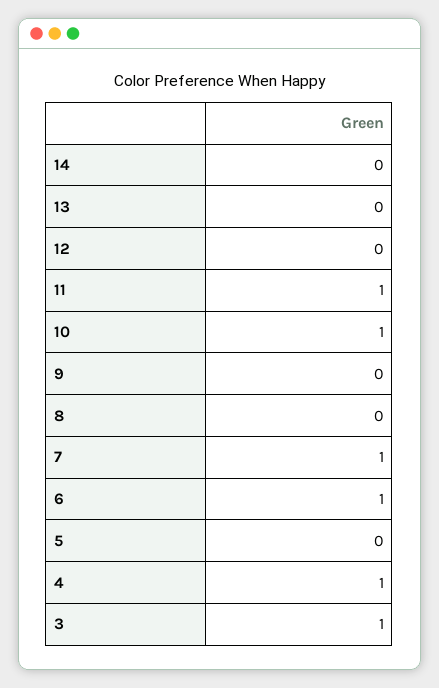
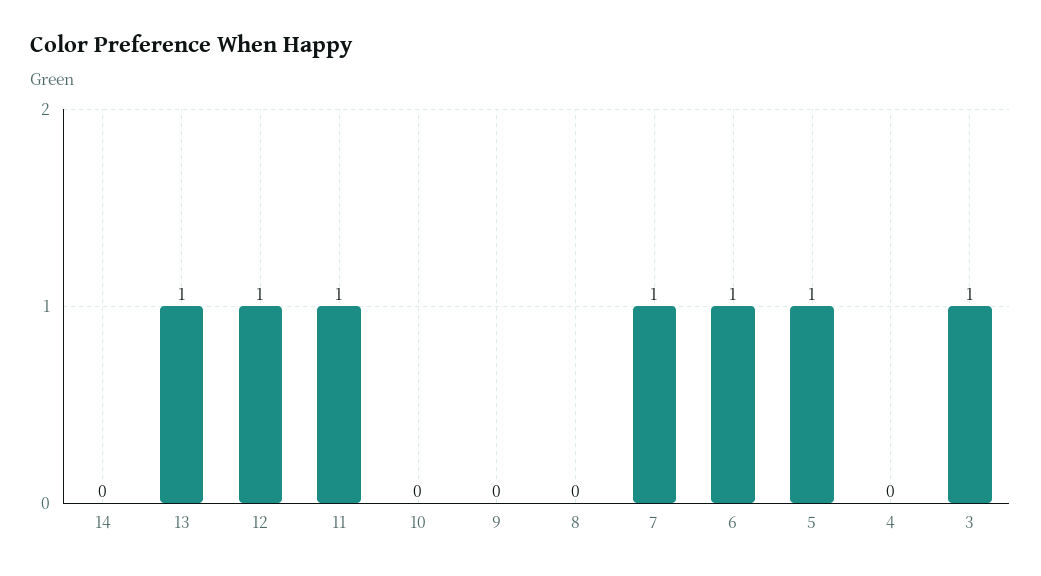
  {
    "14": 0,
-   "13": 0,
+   "13": 1,
-   "12": 0,
+   "12": 1,
    "11": 1,
-   "10": 1,
+   "10": 0,
    "9": 0,
    "8": 0,
    "7": 1,
    "6": 1,
-   "5": 0,
+   "5": 1,
-   "4": 1,
+   "4": 0,
    "3": 1
  }

